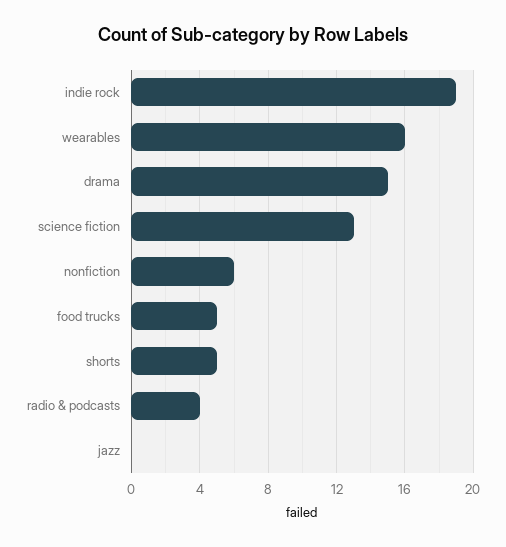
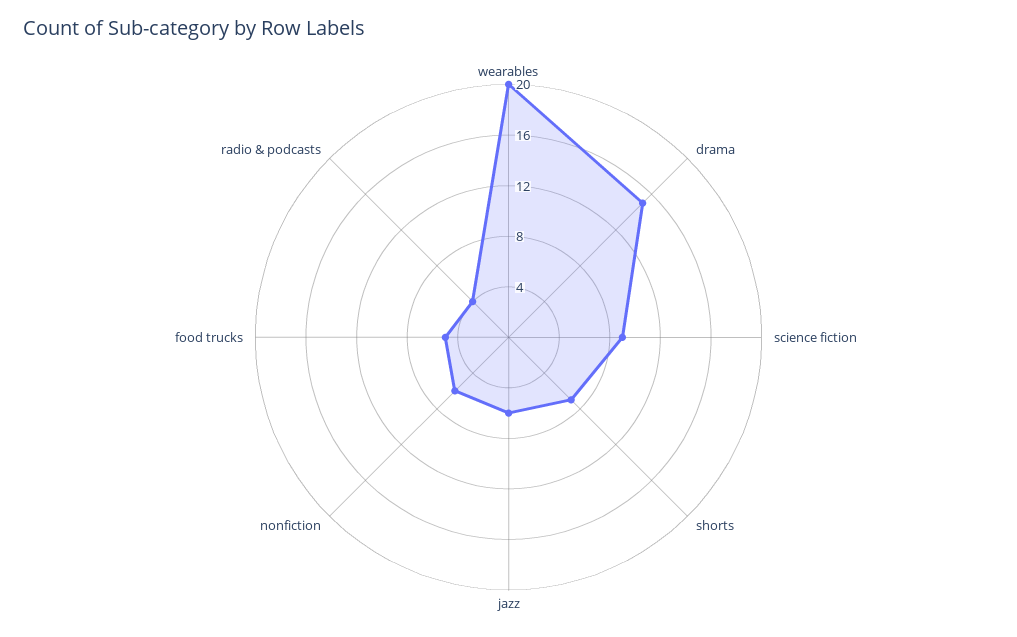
  {
-   "indie rock": 19,
-   "wearables": 16,
+   "wearables": 20,
    "drama": 15,
-   "science fiction": 13,
+   "science fiction": 9,
    "nonfiction": 6,
    "food trucks": 5,
-   "shorts": 5,
+   "shorts": 7,
    "radio & podcasts": 4,
-   "jazz": 0
+   "jazz": 6
  }

